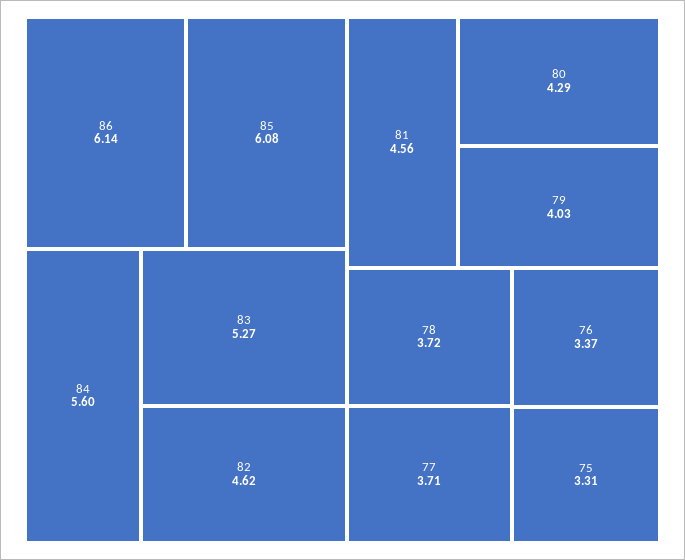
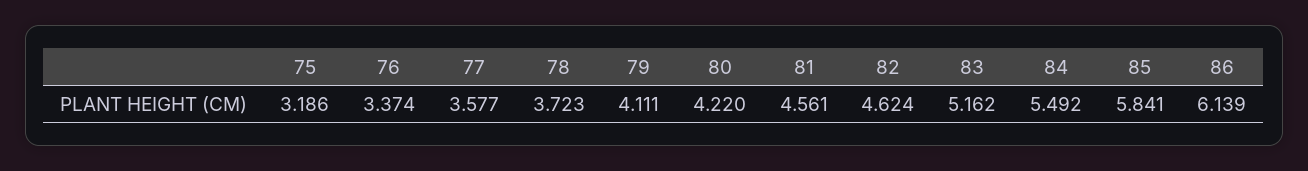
  {
    "86": 6.139,
-   "85": 6.08,
+   "85": 5.841,
-   "84": 5.6,
+   "84": 5.492,
-   "83": 5.27,
+   "83": 5.162,
    "82": 4.624,
    "81": 4.561,
-   "80": 4.29,
+   "80": 4.22,
-   "79": 4.03,
+   "79": 4.111,
    "78": 3.723,
-   "77": 3.71,
+   "77": 3.577,
    "76": 3.374,
-   "75": 3.31
+   "75": 3.186
  }

